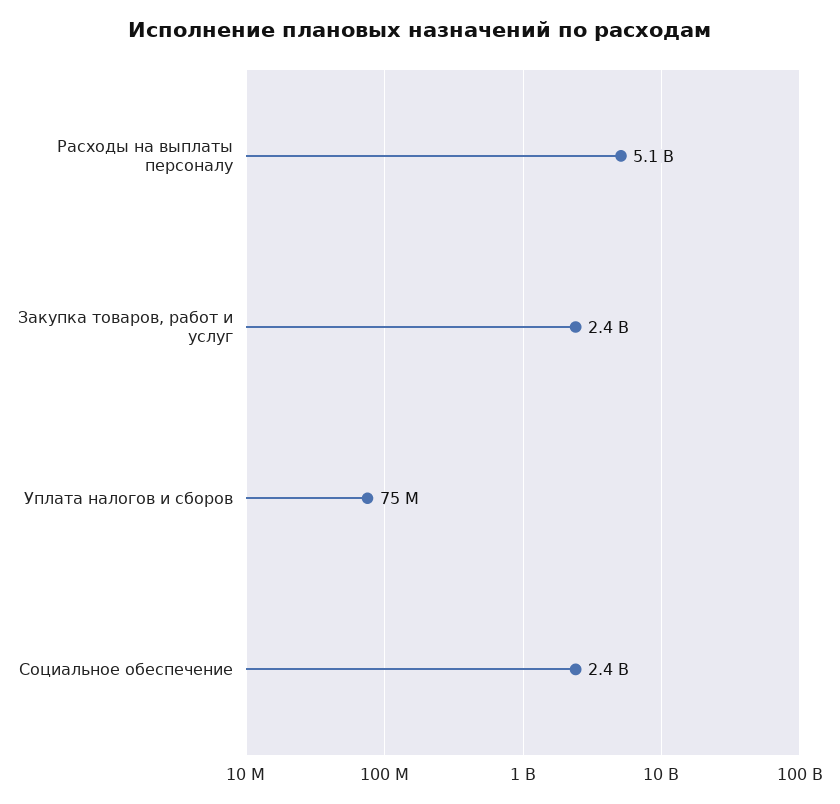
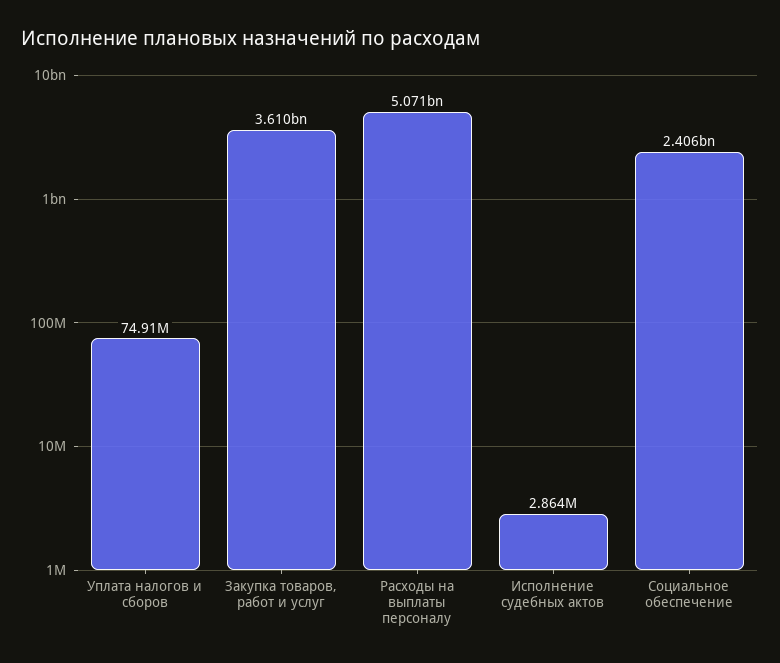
  {
    "Расходы на выплаты персоналу": 5071000000,
-   "Закупка товаров, работ и услуг": 2400000000,
+   "Закупка товаров, работ и услуг": 3610000000,
    "Уплата налогов и сборов": 74910000,
-   "Социальное обеспечение": 2406000000
+   "Социальное обеспечение": 2406000000,
+   "Исполнение судебных актов": 2864000
  }

